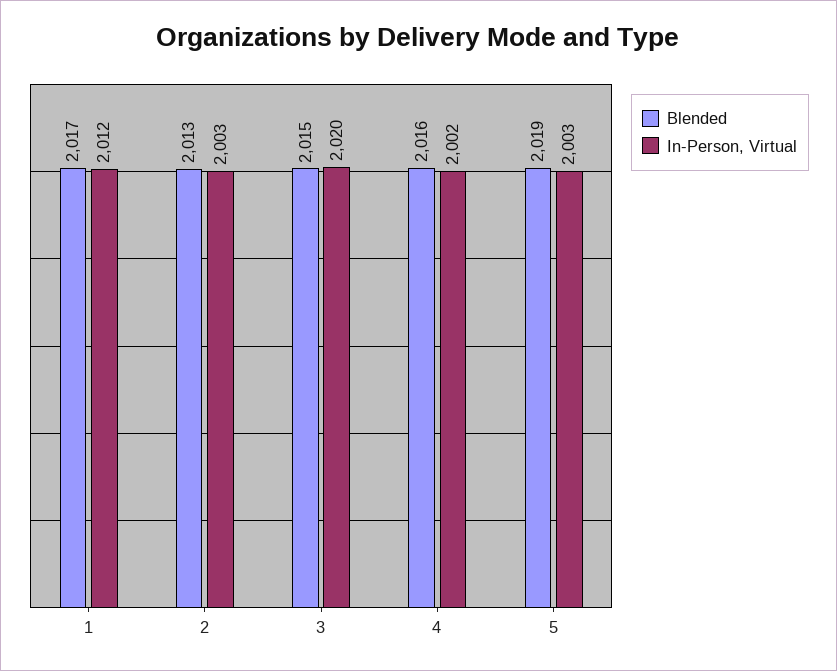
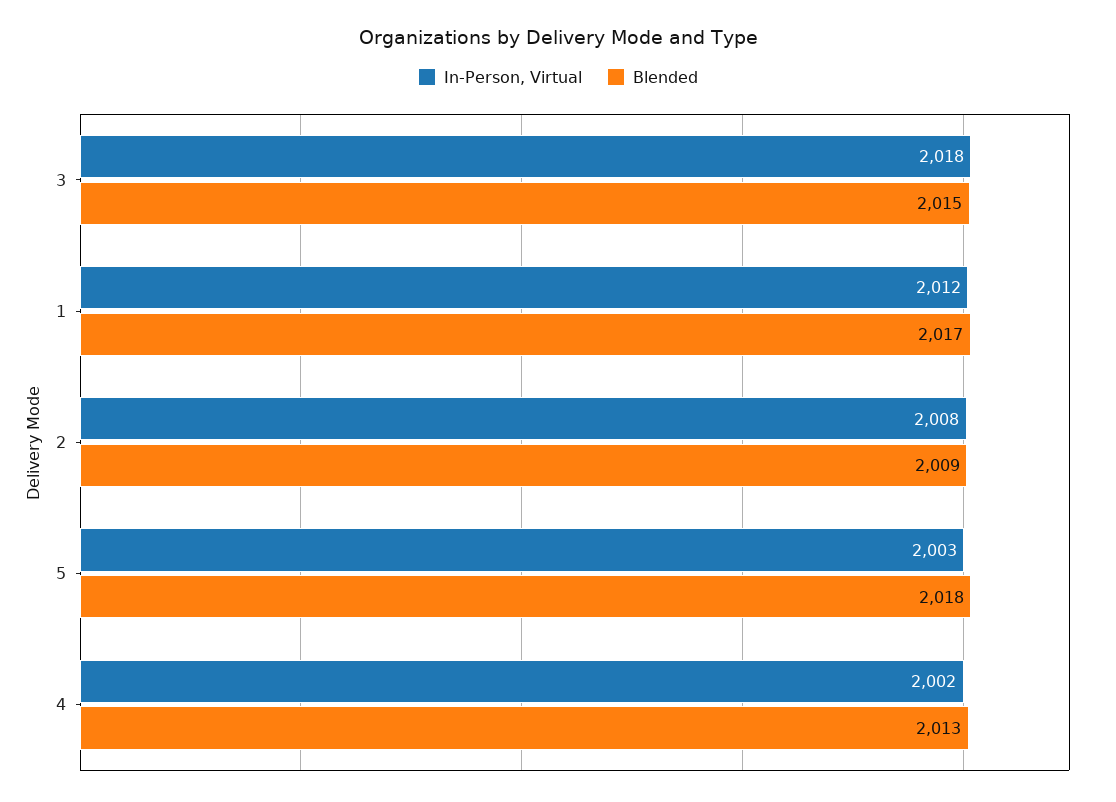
  {
    "Blended": {
      "1": 2017,
-     "2": 2013,
+     "2": 2009,
      "3": 2015,
-     "4": 2016,
+     "4": 2013,
-     "5": 2019
+     "5": 2018
    },
    "In-Person, Virtual": {
      "1": 2012,
-     "2": 2003,
+     "2": 2008,
-     "3": 2020,
+     "3": 2018,
      "4": 2002,
      "5": 2003
    }
  }

